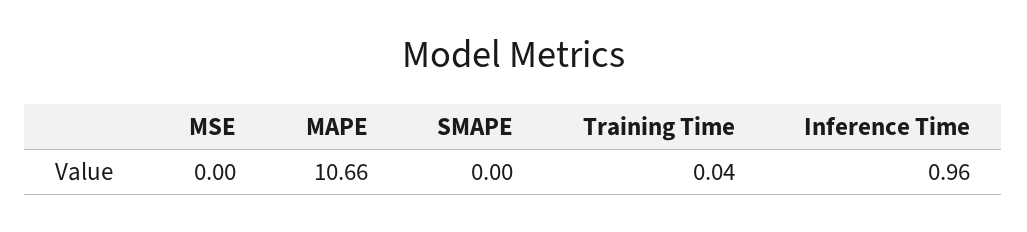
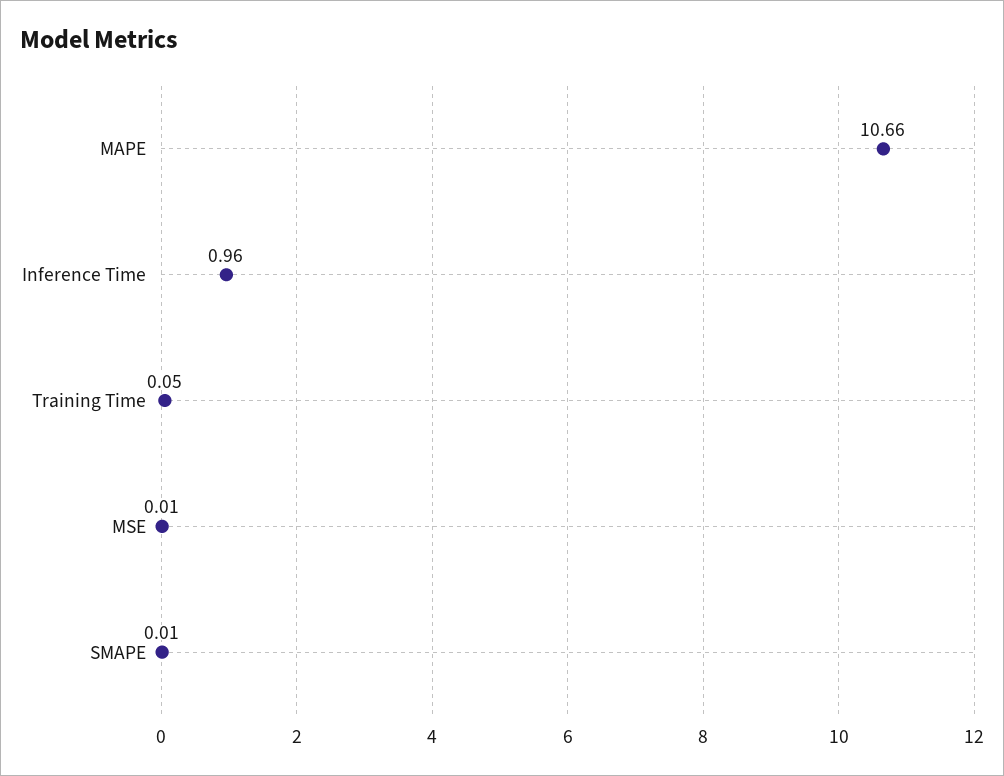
  {
-   "MSE": 0,
+   "MSE": 0.01,
    "MAPE": 10.66,
-   "SMAPE": 0,
+   "SMAPE": 0.01,
-   "Training Time": 0.04,
+   "Training Time": 0.05,
    "Inference Time": 0.96
  }

